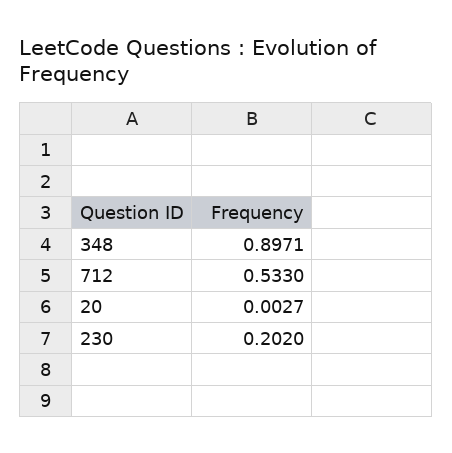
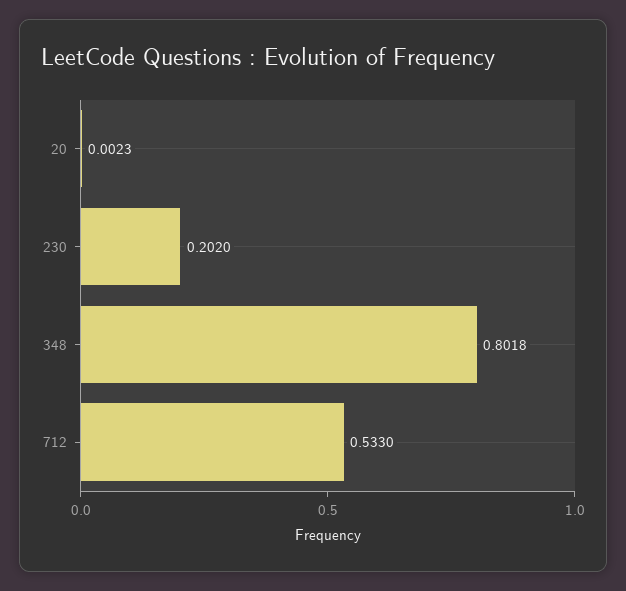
  {
-   "348": 0.8971,
+   "348": 0.8018,
    "712": 0.533,
-   "20": 0.0027,
+   "20": 0.0023,
    "230": 0.202
  }

